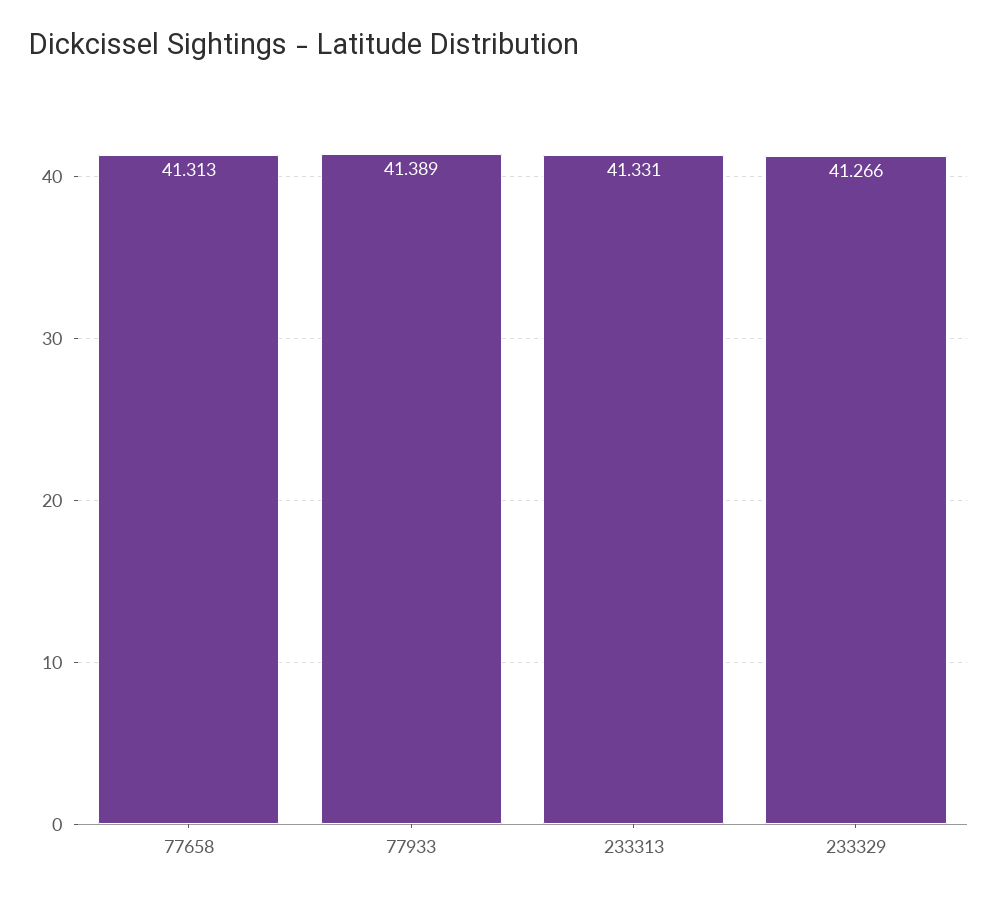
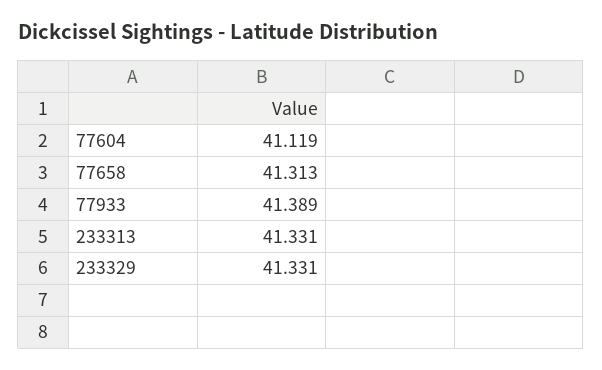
  {
    "77658": 41.313,
    "77933": 41.389,
    "233313": 41.331,
-   "233329": 41.266
+   "233329": 41.331,
+   "77604": 41.119
  }

